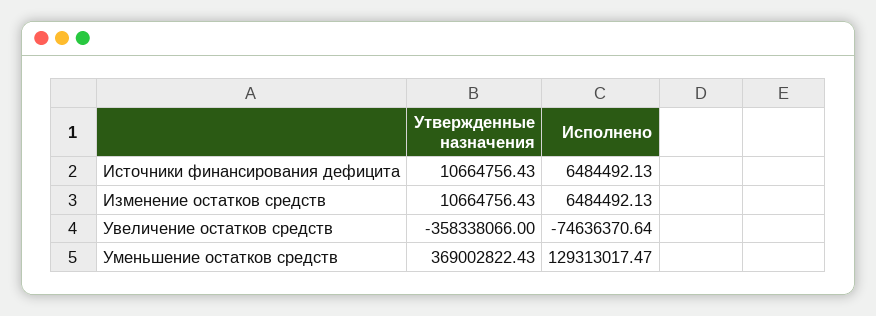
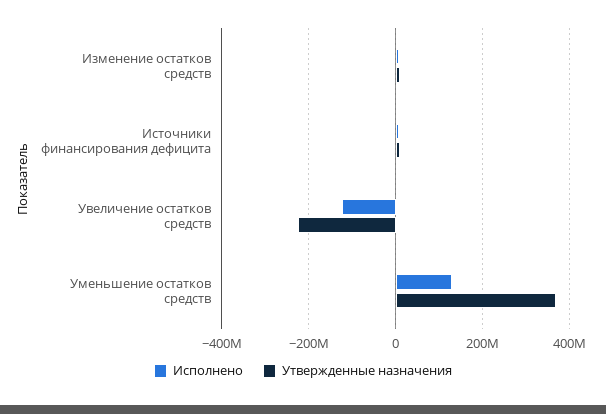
  {
    "Утвержденные назначения": {
      "Источники финансирования дефицита": 10664756.43,
      "Изменение остатков средств": 10664756.43,
-     "Увеличение остатков средств": -358338066,
+     "Увеличение остатков средств": -220000000,
      "Уменьшение остатков средств": 369002822.43
    },
    "Исполнено": {
      "Источники финансирования дефицита": 6484492.13,
      "Изменение остатков средств": 6484492.13,
-     "Увеличение остатков средств": -74636370.64,
+     "Увеличение остатков средств": -120000000,
      "Уменьшение остатков средств": 129313017.47
    }
  }

